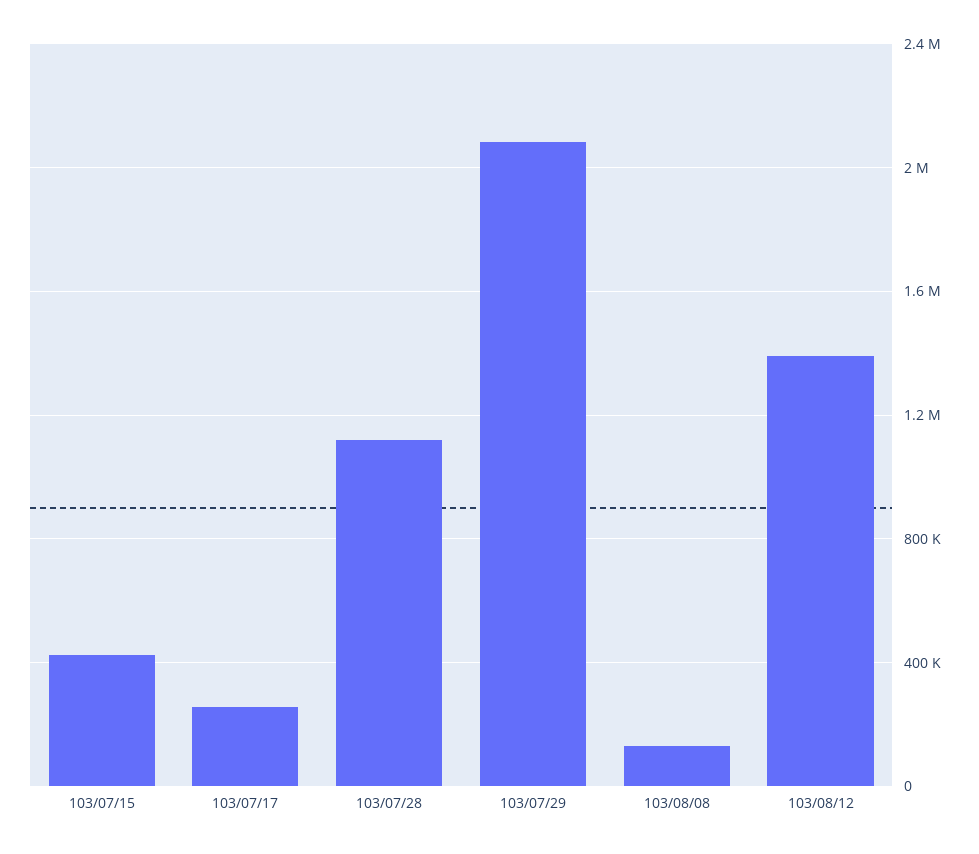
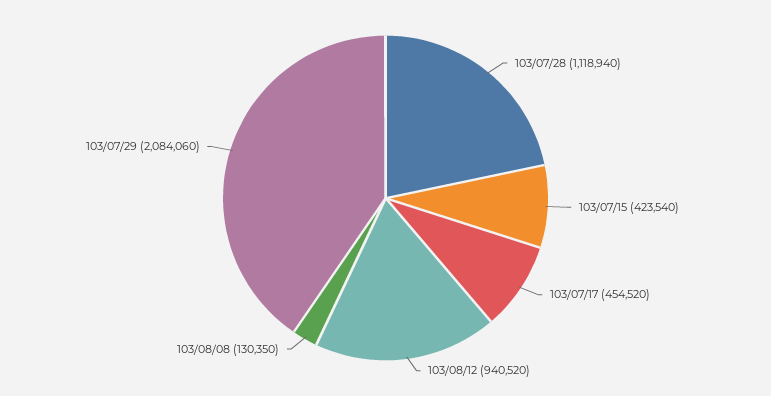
  {
    "103/07/15": 423540,
-   "103/07/17": 250000,
+   "103/07/17": 454520,
    "103/07/28": 1118940,
    "103/07/29": 2084060,
    "103/08/08": 130350,
-   "103/08/12": 1400000
+   "103/08/12": 940520
  }

